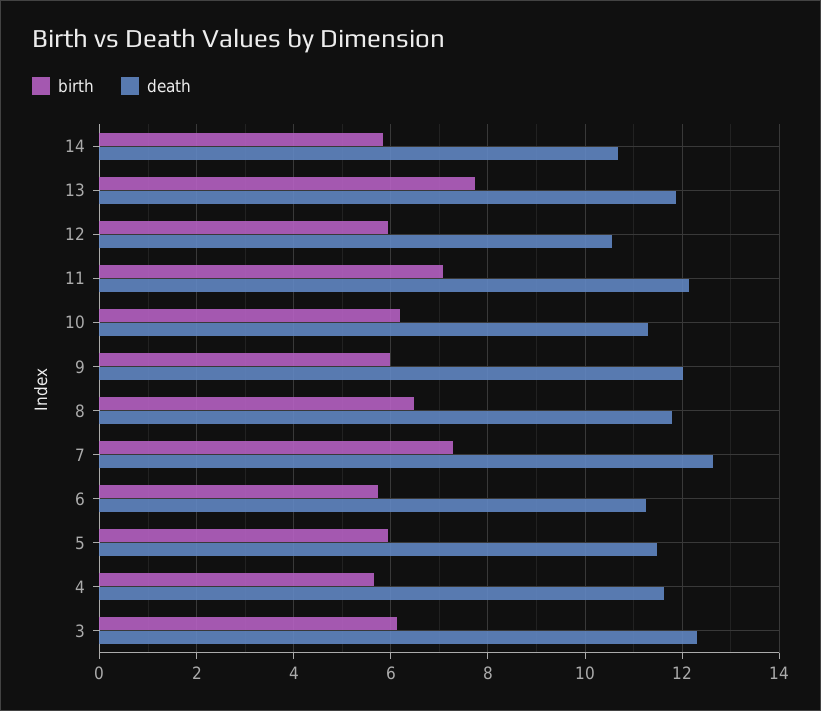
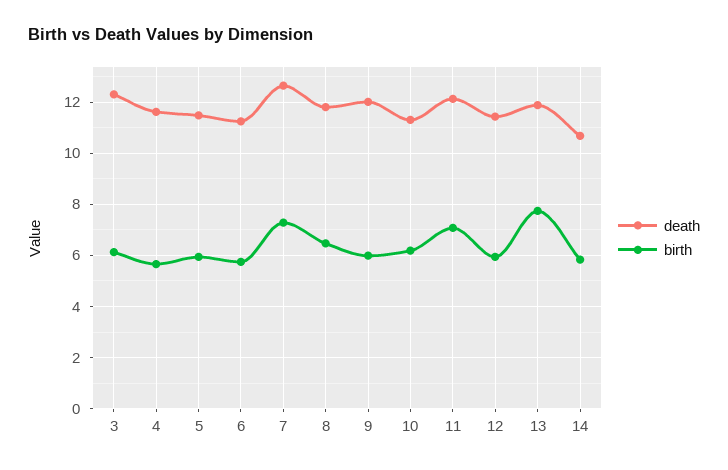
  {
    "birth": {
      "14": 5.8,
      "13": 7.8,
      "12": 6,
      "11": 7,
      "10": 6.2,
      "9": 6,
      "8": 6.4,
      "7": 7.2,
      "6": 5.8,
      "5": 6,
      "4": 5.6,
      "3": 6.2
    },
    "death": {
      "14": 10.6,
      "13": 11.8,
-     "12": 10.6,
+     "12": 11.5,
      "11": 12.2,
      "10": 11.4,
      "9": 12,
      "8": 11.8,
      "7": 12.6,
      "6": 11.2,
      "5": 11.4,
      "4": 11.6,
      "3": 12.4
    }
  }

